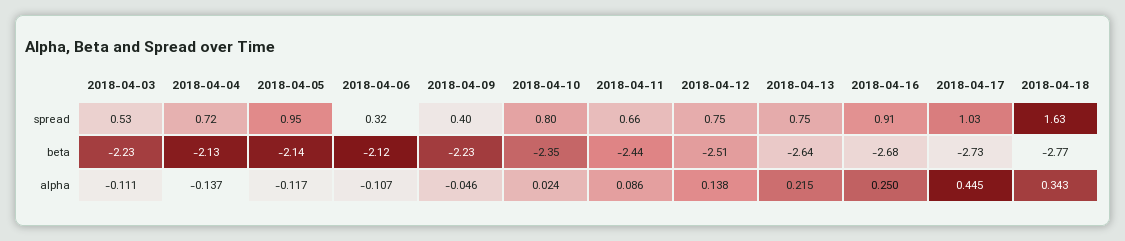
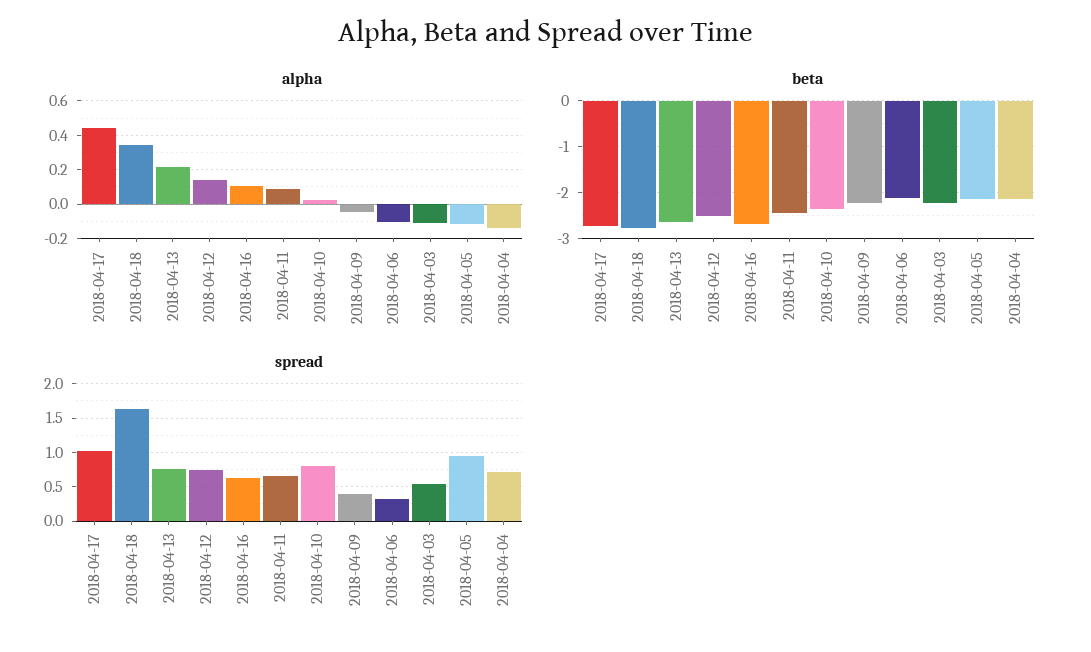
  {
    "spread": {
      "2018-04-03": 0.53,
      "2018-04-04": 0.72,
      "2018-04-05": 0.95,
      "2018-04-06": 0.32,
      "2018-04-09": 0.4,
      "2018-04-10": 0.8,
      "2018-04-11": 0.66,
      "2018-04-12": 0.75,
      "2018-04-13": 0.75,
-     "2018-04-16": 0.91,
+     "2018-04-16": 0.6,
      "2018-04-17": 1.03,
      "2018-04-18": 1.63
    },
    "beta": {
      "2018-04-03": -2.23,
      "2018-04-04": -2.13,
      "2018-04-05": -2.14,
      "2018-04-06": -2.12,
      "2018-04-09": -2.23,
      "2018-04-10": -2.35,
      "2018-04-11": -2.44,
      "2018-04-12": -2.51,
      "2018-04-13": -2.64,
      "2018-04-16": -2.68,
      "2018-04-17": -2.73,
      "2018-04-18": -2.77
    },
    "alpha": {
      "2018-04-03": -0.111,
      "2018-04-04": -0.137,
      "2018-04-05": -0.117,
      "2018-04-06": -0.107,
      "2018-04-09": -0.046,
      "2018-04-10": 0.024,
      "2018-04-11": 0.086,
      "2018-04-12": 0.138,
      "2018-04-13": 0.215,
-     "2018-04-16": 0.25,
+     "2018-04-16": 0.1,
      "2018-04-17": 0.445,
      "2018-04-18": 0.343
    }
  }

